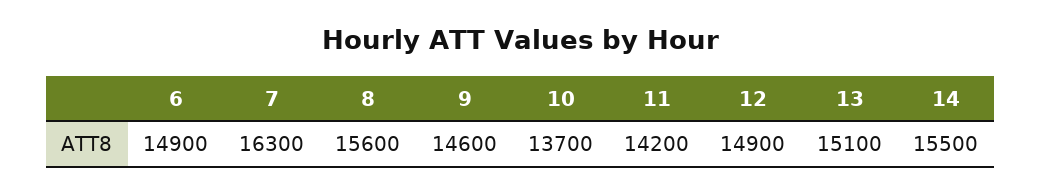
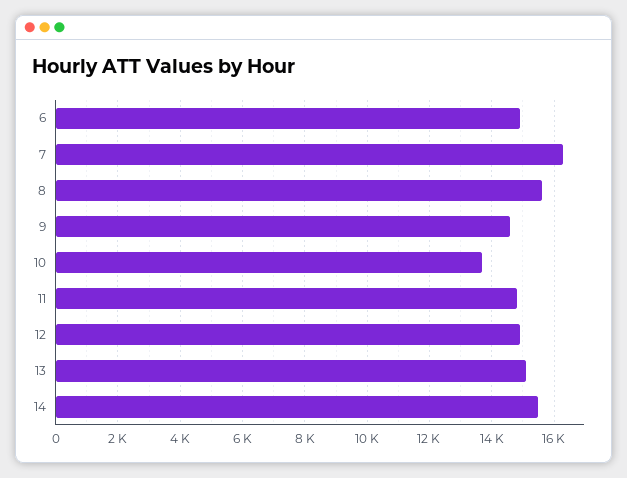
  {
    "6": 14900,
    "7": 16300,
    "8": 15600,
    "9": 14600,
    "10": 13700,
-   "11": 14200,
+   "11": 14800,
    "12": 14900,
    "13": 15100,
    "14": 15500
  }

